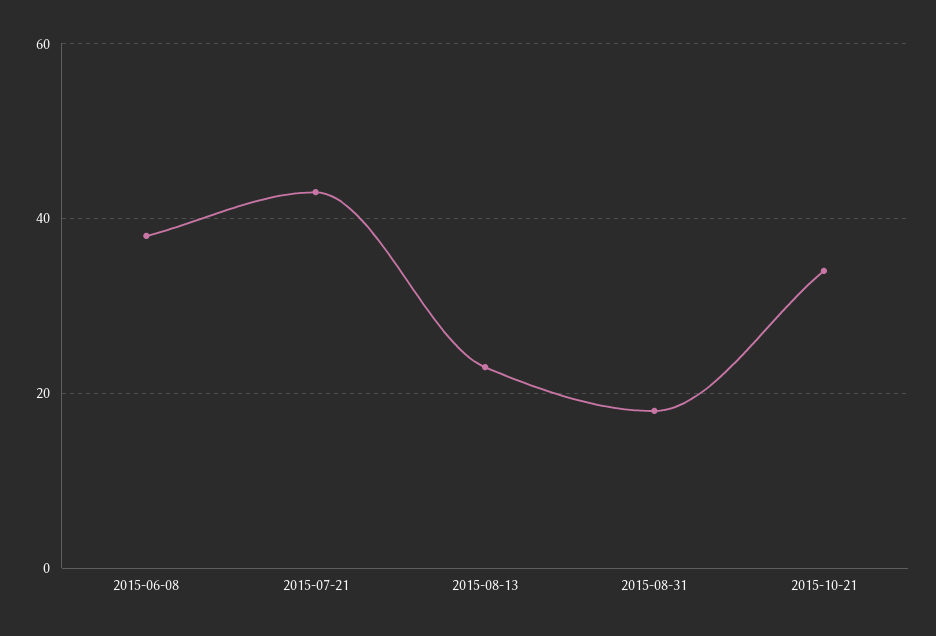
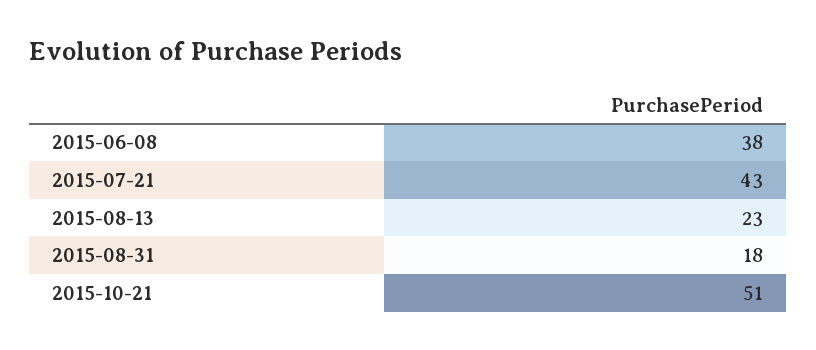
  {
    "2015-06-08": 38,
    "2015-07-21": 43,
    "2015-08-13": 23,
    "2015-08-31": 18,
-   "2015-10-21": 35
+   "2015-10-21": 51
  }

